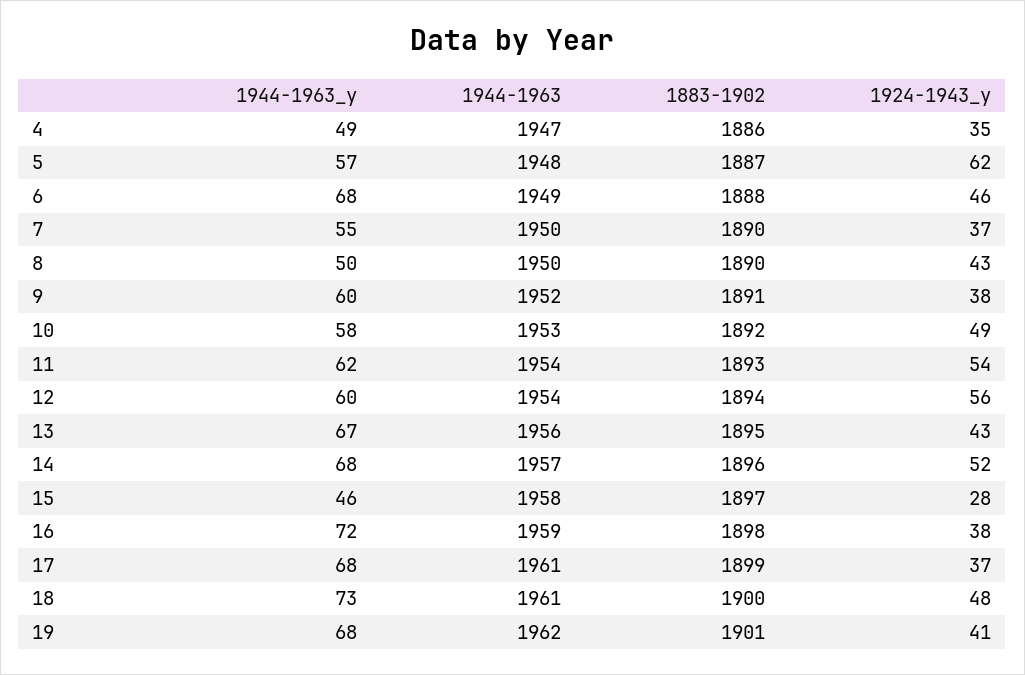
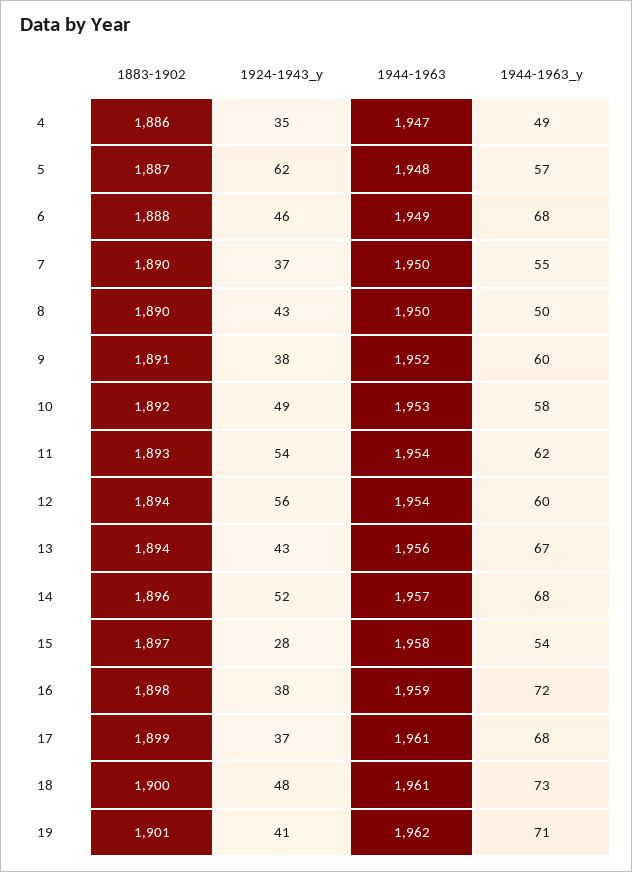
  {
    "1944-1963_y": {
      "4": 49,
      "5": 57,
      "6": 68,
      "7": 55,
      "8": 50,
      "9": 60,
      "10": 58,
      "11": 62,
      "12": 60,
      "13": 67,
      "14": 68,
-     "15": 46,
+     "15": 54,
      "16": 72,
      "17": 68,
      "18": 73,
-     "19": 68
+     "19": 71
    },
    "1944-1963": {
      "4": 1947,
      "5": 1948,
      "6": 1949,
      "7": 1950,
      "8": 1950,
      "9": 1952,
      "10": 1953,
      "11": 1954,
      "12": 1954,
      "13": 1956,
      "14": 1957,
      "15": 1958,
      "16": 1959,
      "17": 1961,
      "18": 1961,
      "19": 1962
    },
    "1883-1902": {
      "4": 1886,
      "5": 1887,
      "6": 1888,
      "7": 1890,
      "8": 1890,
      "9": 1891,
      "10": 1892,
      "11": 1893,
      "12": 1894,
-     "13": 1895,
+     "13": 1894,
      "14": 1896,
      "15": 1897,
      "16": 1898,
      "17": 1899,
      "18": 1900,
      "19": 1901
    },
    "1924-1943_y": {
      "4": 35,
      "5": 62,
      "6": 46,
      "7": 37,
      "8": 43,
      "9": 38,
      "10": 49,
      "11": 54,
      "12": 56,
      "13": 43,
      "14": 52,
      "15": 28,
      "16": 38,
      "17": 37,
      "18": 48,
      "19": 41
    }
  }

